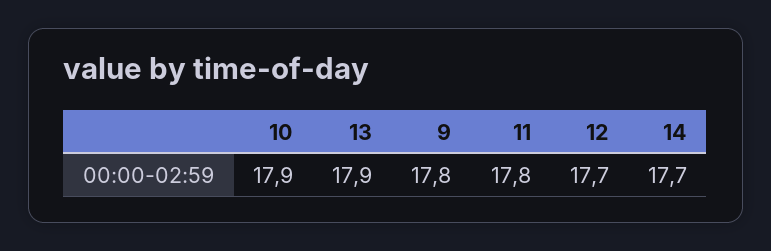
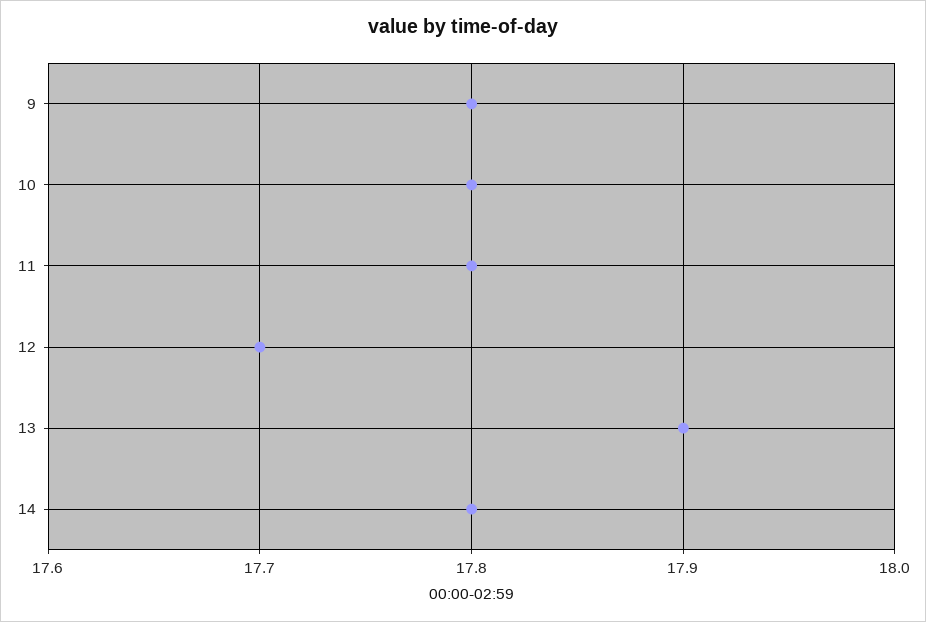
  {
-   "10": 17.9,
+   "10": 17.8,
    "13": 17.9,
    "9": 17.8,
    "11": 17.8,
    "12": 17.7,
-   "14": 17.7
+   "14": 17.8
  }

